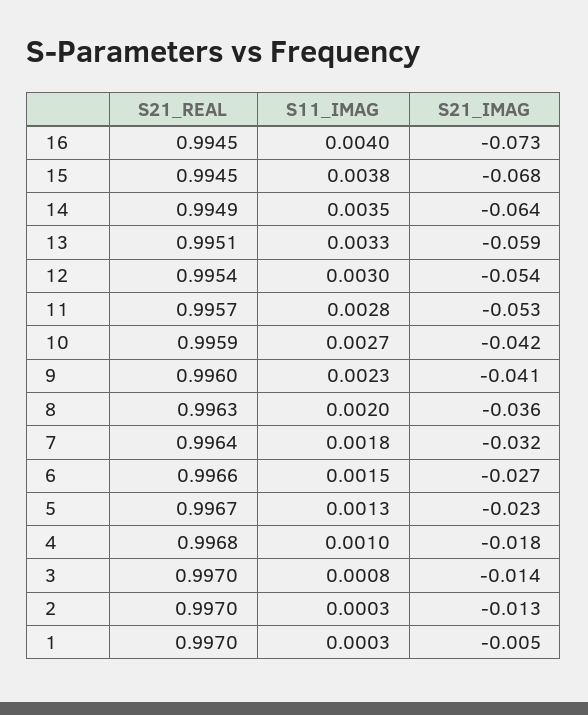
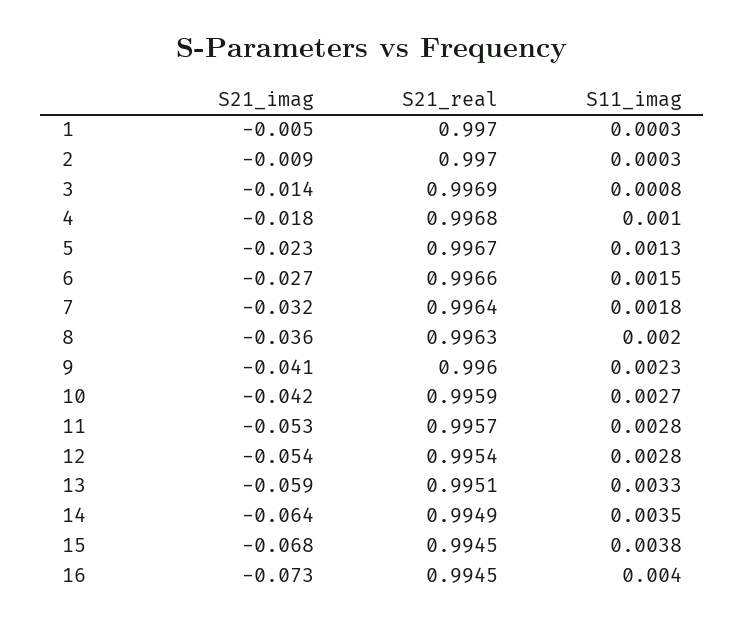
  {
    "S21_REAL": {
      "16": 0.9945,
      "15": 0.9945,
      "14": 0.9949,
      "13": 0.9951,
      "12": 0.9954,
      "11": 0.9957,
      "10": 0.9959,
      "9": 0.996,
      "8": 0.9963,
      "7": 0.9964,
      "6": 0.9966,
      "5": 0.9967,
      "4": 0.9968,
-     "3": 0.997,
+     "3": 0.9969,
      "2": 0.997,
      "1": 0.997
    },
    "S11_IMAG": {
      "16": 0.004,
      "15": 0.0038,
      "14": 0.0035,
      "13": 0.0033,
-     "12": 0.003,
+     "12": 0.0028,
      "11": 0.0028,
      "10": 0.0027,
      "9": 0.0023,
      "8": 0.002,
      "7": 0.0018,
      "6": 0.0015,
      "5": 0.0013,
      "4": 0.001,
      "3": 0.0008,
      "2": 0.0003,
      "1": 0.0003
    },
    "S21_IMAG": {
      "16": -0.073,
      "15": -0.068,
      "14": -0.064,
      "13": -0.059,
      "12": -0.054,
      "11": -0.053,
      "10": -0.042,
      "9": -0.041,
      "8": -0.036,
      "7": -0.032,
      "6": -0.027,
      "5": -0.023,
      "4": -0.018,
      "3": -0.014,
-     "2": -0.013,
+     "2": -0.009,
      "1": -0.005
    }
  }

